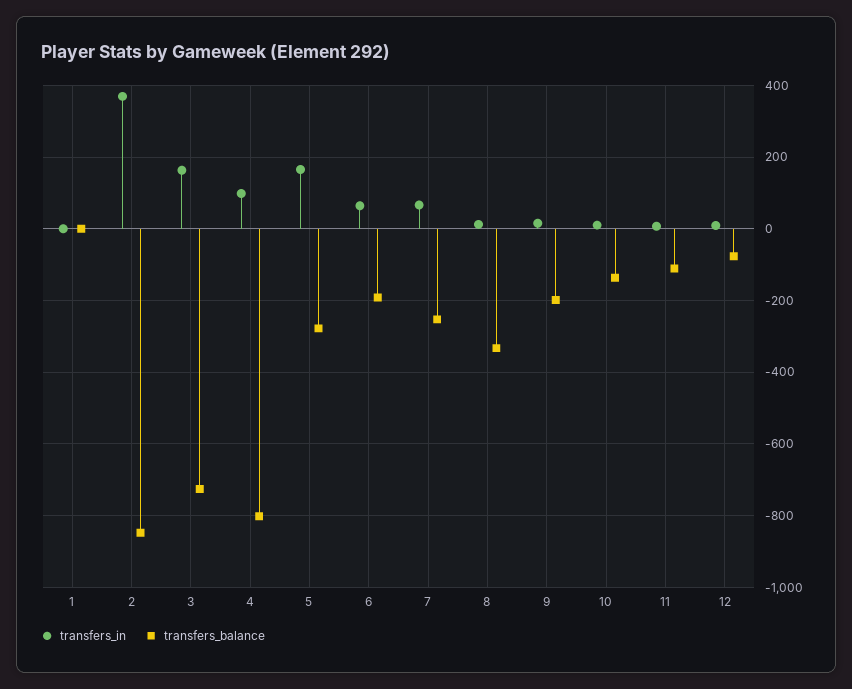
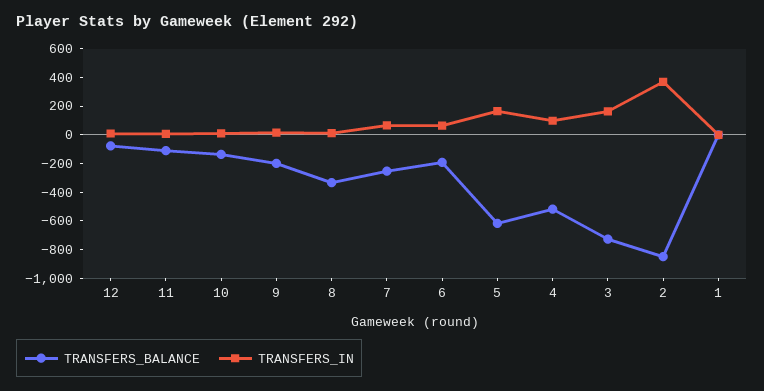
  {
    "transfers_in": {
      "1": 0,
      "2": 360,
      "3": 160,
      "4": 100,
      "5": 160,
      "6": 60,
      "7": 60,
      "8": 20,
      "9": 20,
      "10": 20,
      "11": 0,
      "12": 0
    },
    "transfers_balance": {
      "1": 0,
      "2": -840,
      "3": -720,
-     "4": -800,
+     "4": -500,
-     "5": -280,
+     "5": -600,
      "6": -200,
      "7": -260,
      "8": -340,
      "9": -200,
      "10": -140,
      "11": -120,
      "12": -80
    }
  }

